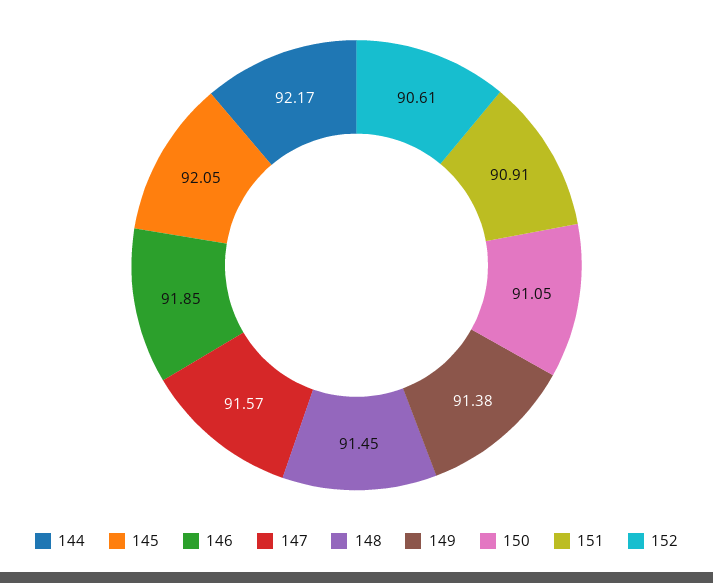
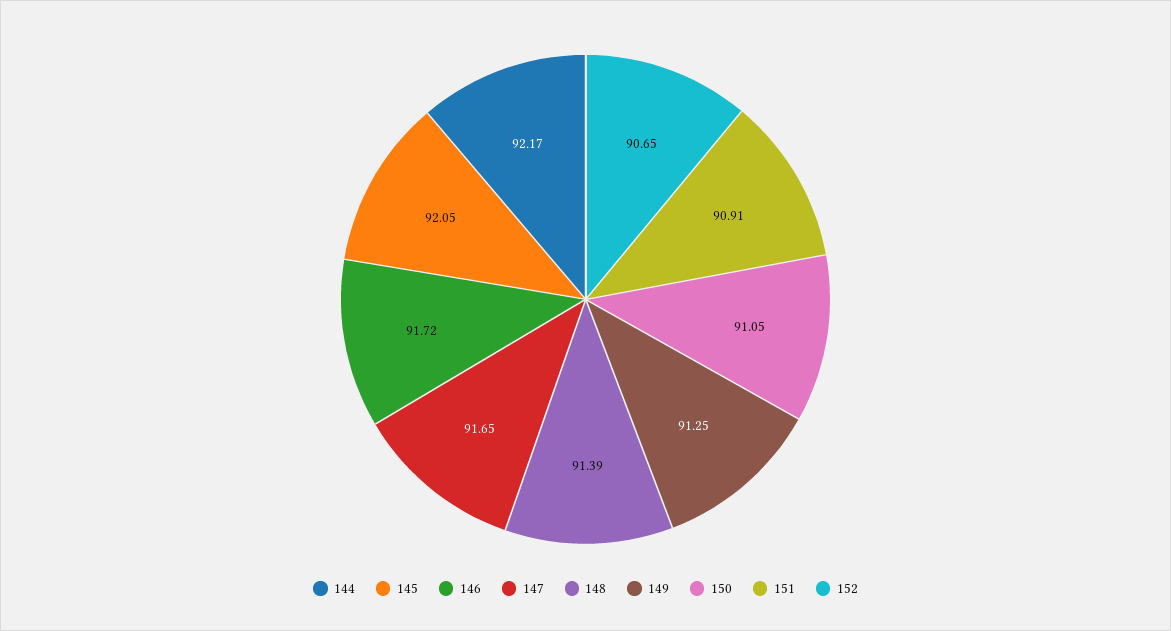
  {
    "144": 92.17,
    "145": 92.05,
-   "146": 91.85,
+   "146": 91.72,
-   "147": 91.57,
+   "147": 91.65,
-   "148": 91.45,
+   "148": 91.39,
-   "149": 91.38,
+   "149": 91.25,
    "150": 91.05,
    "151": 90.91,
-   "152": 90.61
+   "152": 90.65
  }

